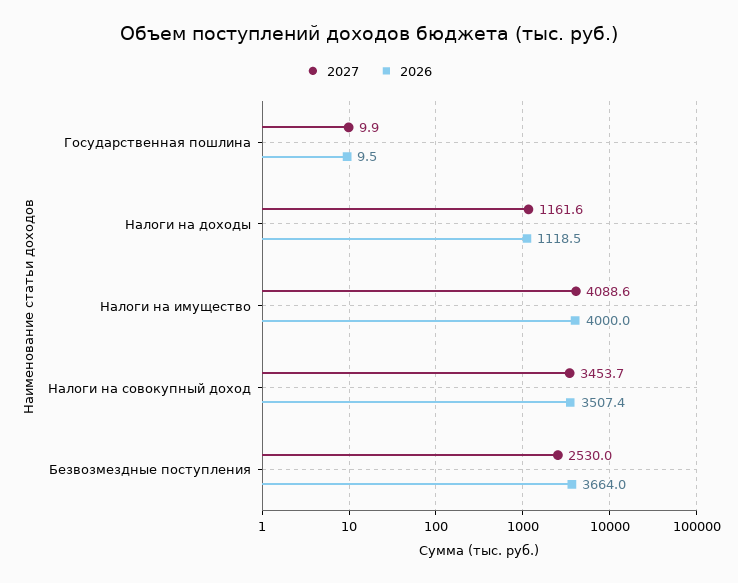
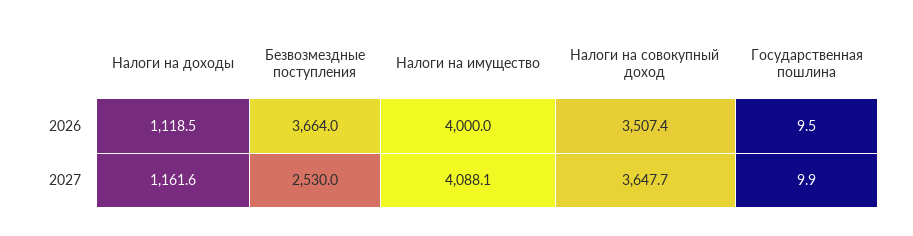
  {
    "2027": {
      "Государственная пошлина": 9.9,
      "Налоги на доходы": 1161.6,
-     "Налоги на имущество": 4088.6,
+     "Налоги на имущество": 4088.1,
-     "Налоги на совокупный доход": 3453.7,
+     "Налоги на совокупный доход": 3647.7,
      "Безвозмездные поступления": 2530
    },
    "2026": {
      "Государственная пошлина": 9.5,
      "Налоги на доходы": 1118.5,
      "Налоги на имущество": 4000,
      "Налоги на совокупный доход": 3507.4,
      "Безвозмездные поступления": 3664
    }
  }

